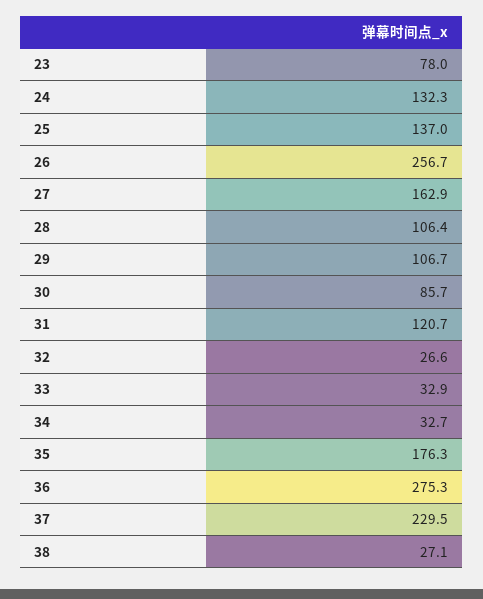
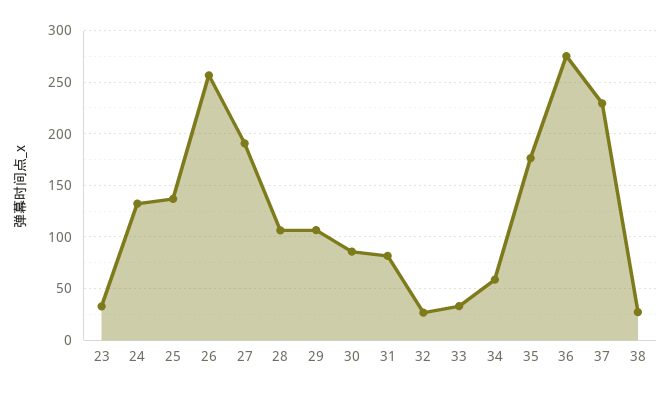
  {
-   "23": 78,
+   "23": 30,
    "24": 132.3,
    "25": 137,
    "26": 256.7,
-   "27": 162.9,
+   "27": 190,
    "28": 106.4,
    "29": 106.7,
    "30": 85.7,
-   "31": 120.7,
+   "31": 80,
    "32": 26.6,
    "33": 32.9,
-   "34": 32.7,
+   "34": 60,
    "35": 176.3,
    "36": 275.3,
    "37": 229.5,
    "38": 27.1
  }

